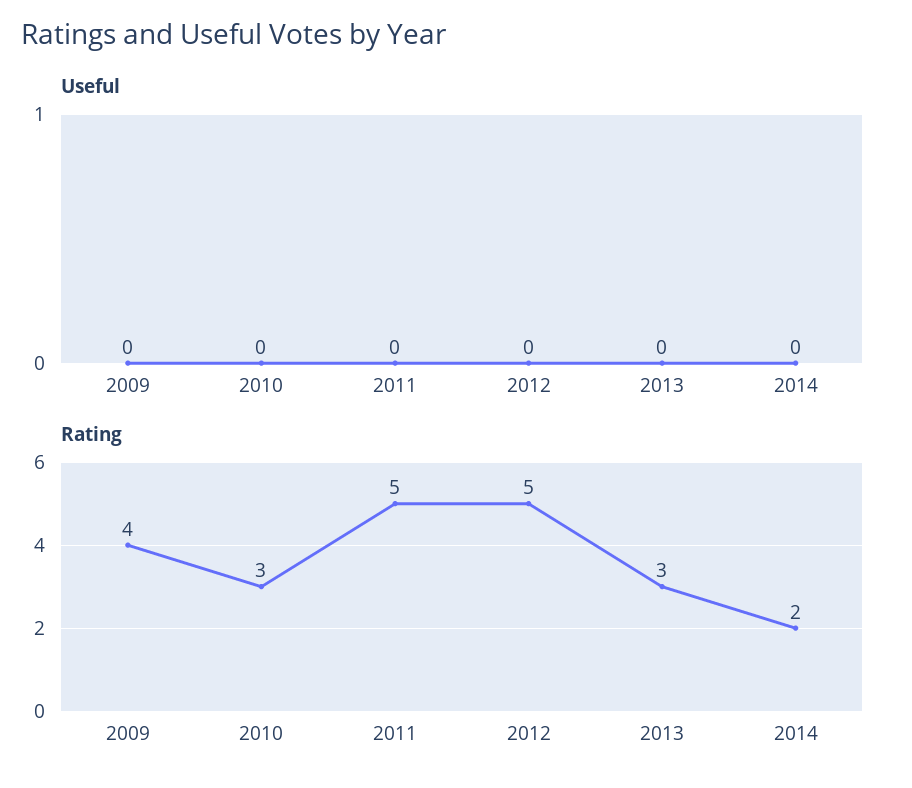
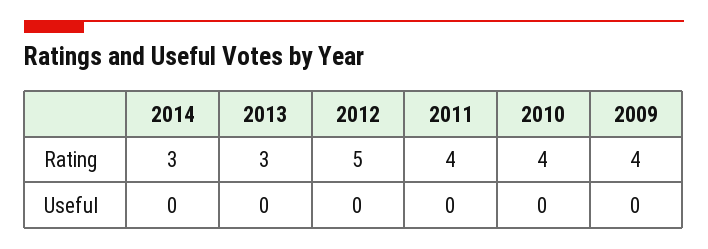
  {
    "Useful": {
      "2009": 0,
      "2010": 0,
      "2011": 0,
      "2012": 0,
      "2013": 0,
      "2014": 0
    },
    "Rating": {
      "2009": 4,
-     "2010": 3,
+     "2010": 4,
-     "2011": 5,
+     "2011": 4,
      "2012": 5,
      "2013": 3,
-     "2014": 2
+     "2014": 3
    }
  }

